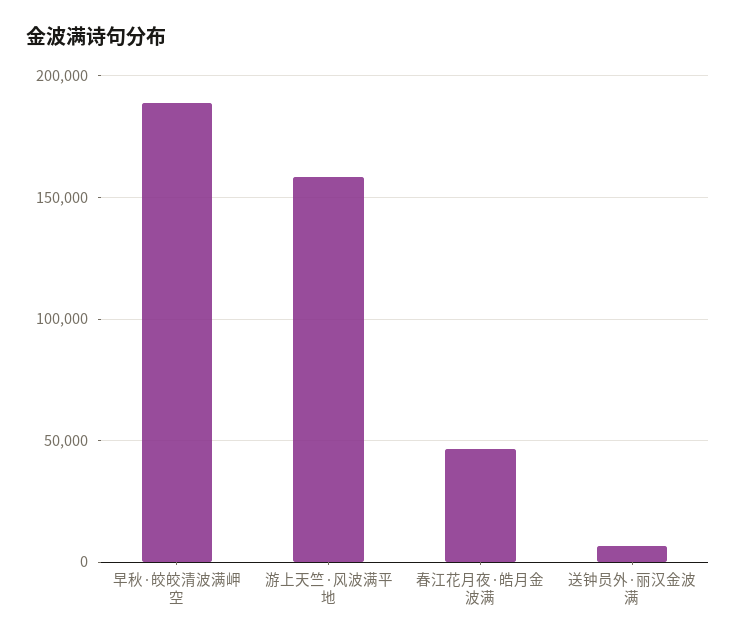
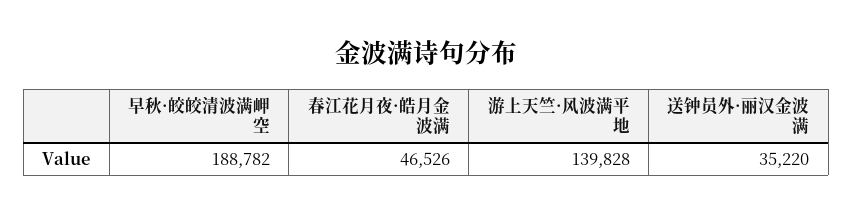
  {
    "早秋·皎皎清波满岬空": 188782,
-   "游上天竺·风波满平地": 160000,
+   "游上天竺·风波满平地": 139828,
    "春江花月夜·皓月金波满": 46526,
-   "送钟员外·丽汉金波满": 5000
+   "送钟员外·丽汉金波满": 35220
  }

